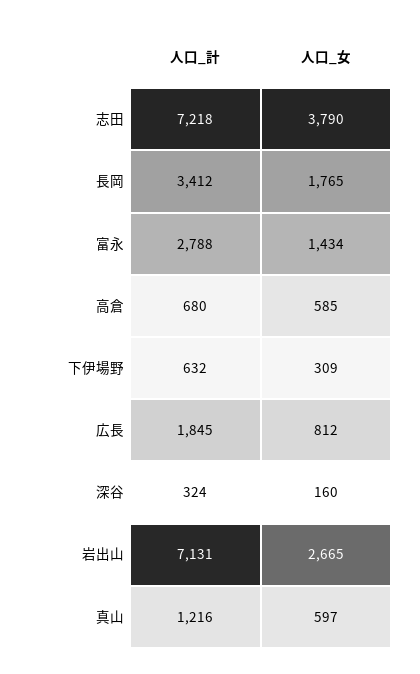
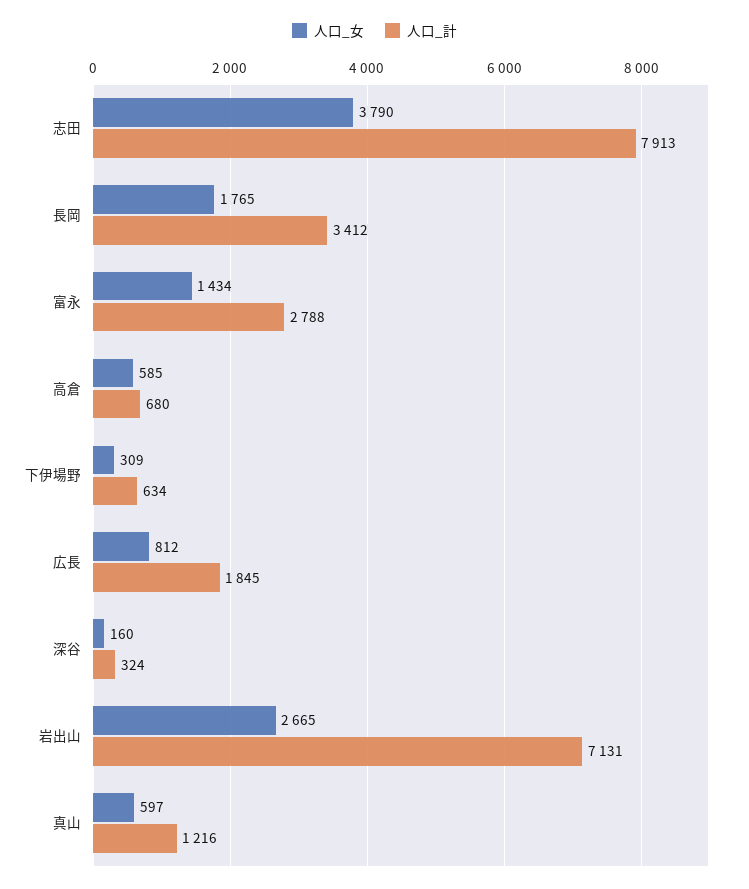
  {
    "人口_計": {
-     "志田": 7218,
+     "志田": 7913,
      "長岡": 3412,
      "富永": 2788,
      "高倉": 680,
-     "下伊場野": 632,
+     "下伊場野": 634,
      "広長": 1845,
      "深谷": 324,
      "岩出山": 7131,
      "真山": 1216
    },
    "人口_女": {
      "志田": 3790,
      "長岡": 1765,
      "富永": 1434,
      "高倉": 585,
      "下伊場野": 309,
      "広長": 812,
      "深谷": 160,
      "岩出山": 2665,
      "真山": 597
    }
  }

